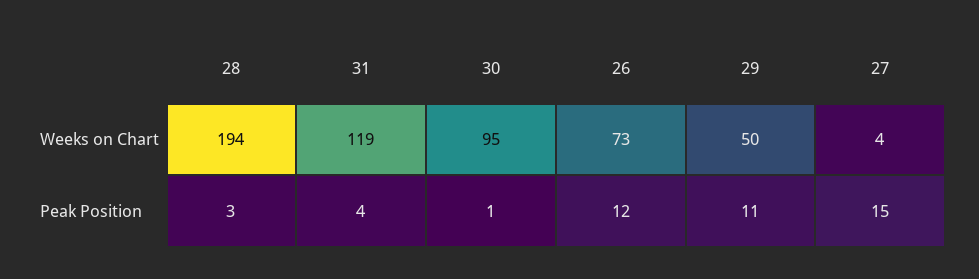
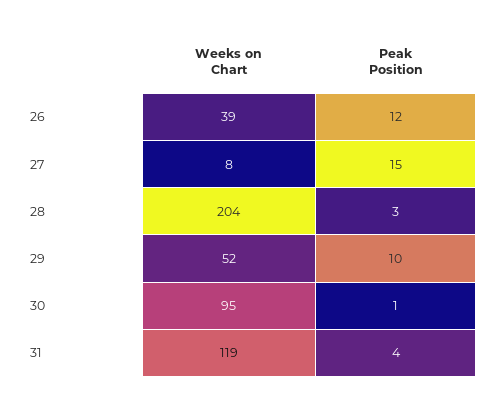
  {
    "28": {
-     "Weeks on Chart": 194,
+     "Weeks on Chart": 204,
      "Peak Position": 3
    },
    "31": {
      "Weeks on Chart": 119,
      "Peak Position": 4
    },
    "30": {
      "Weeks on Chart": 95,
      "Peak Position": 1
    },
    "26": {
-     "Weeks on Chart": 73,
+     "Weeks on Chart": 39,
      "Peak Position": 12
    },
    "29": {
-     "Weeks on Chart": 50,
+     "Weeks on Chart": 52,
-     "Peak Position": 11
+     "Peak Position": 10
    },
    "27": {
-     "Weeks on Chart": 4,
+     "Weeks on Chart": 8,
      "Peak Position": 15
    }
  }

